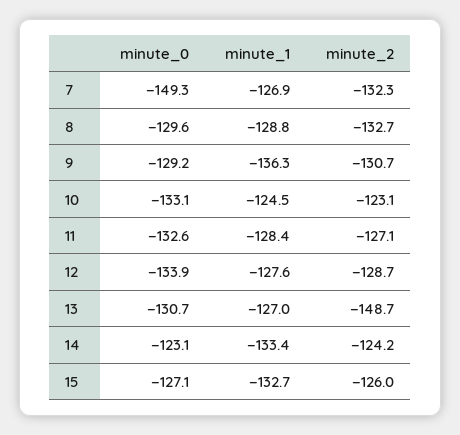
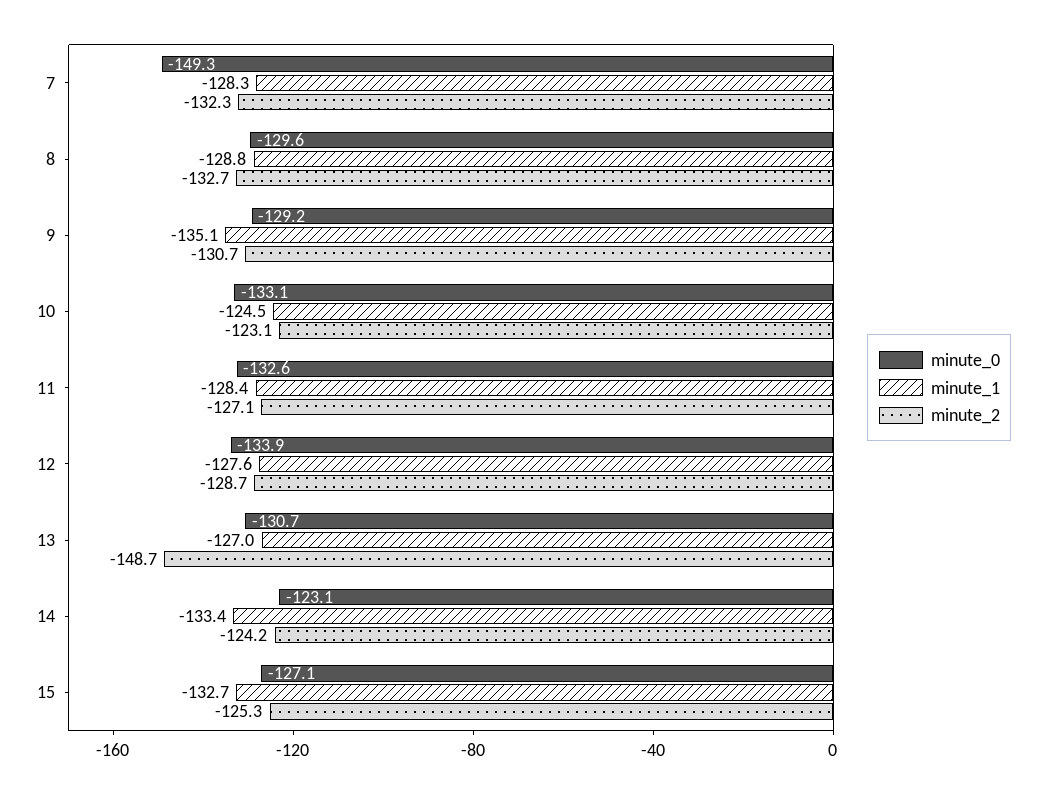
  {
    "minute_0": {
      "7": -149.3,
      "8": -129.6,
      "9": -129.2,
      "10": -133.1,
      "11": -132.6,
      "12": -133.9,
      "13": -130.7,
      "14": -123.1,
      "15": -127.1
    },
    "minute_1": {
-     "7": -126.9,
+     "7": -128.3,
      "8": -128.8,
-     "9": -136.3,
+     "9": -135.1,
      "10": -124.5,
      "11": -128.4,
      "12": -127.6,
      "13": -127,
      "14": -133.4,
      "15": -132.7
    },
    "minute_2": {
      "7": -132.3,
      "8": -132.7,
      "9": -130.7,
      "10": -123.1,
      "11": -127.1,
      "12": -128.7,
      "13": -148.7,
      "14": -124.2,
-     "15": -126
+     "15": -125.3
    }
  }

